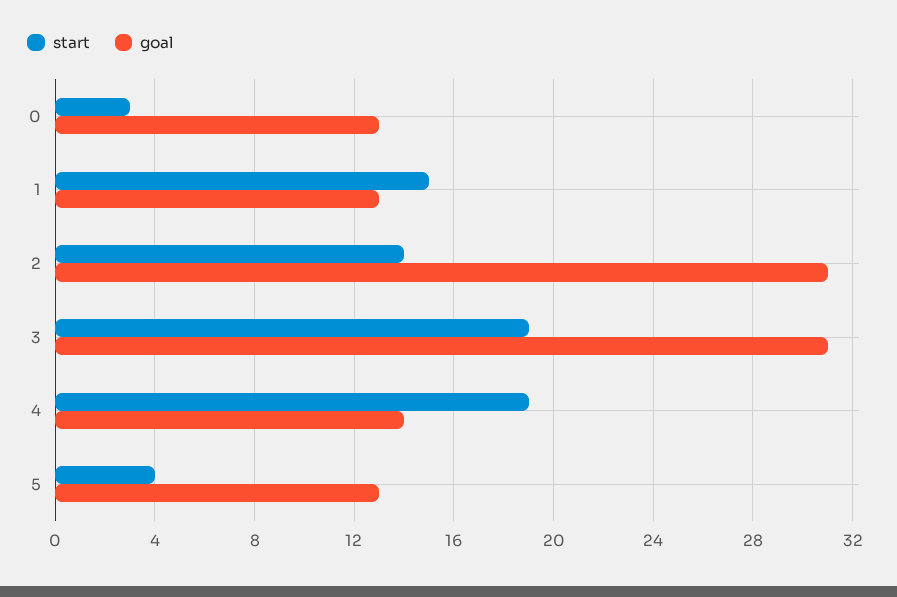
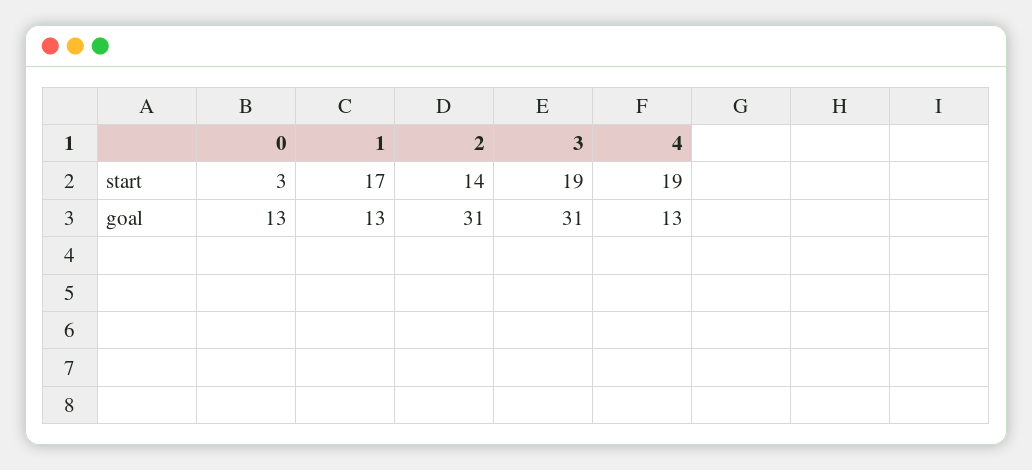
  {
    "start": {
      "0": 3,
-     "1": 15,
+     "1": 17,
      "2": 14,
      "3": 19,
-     "4": 19,
+     "4": 19
-     "5": 4
    },
    "goal": {
      "0": 13,
      "1": 13,
      "2": 31,
      "3": 31,
-     "4": 14,
+     "4": 13
-     "5": 13
    }
  }

